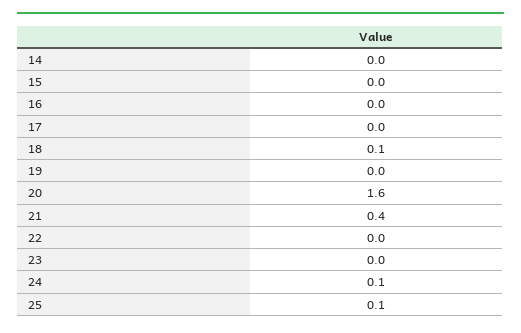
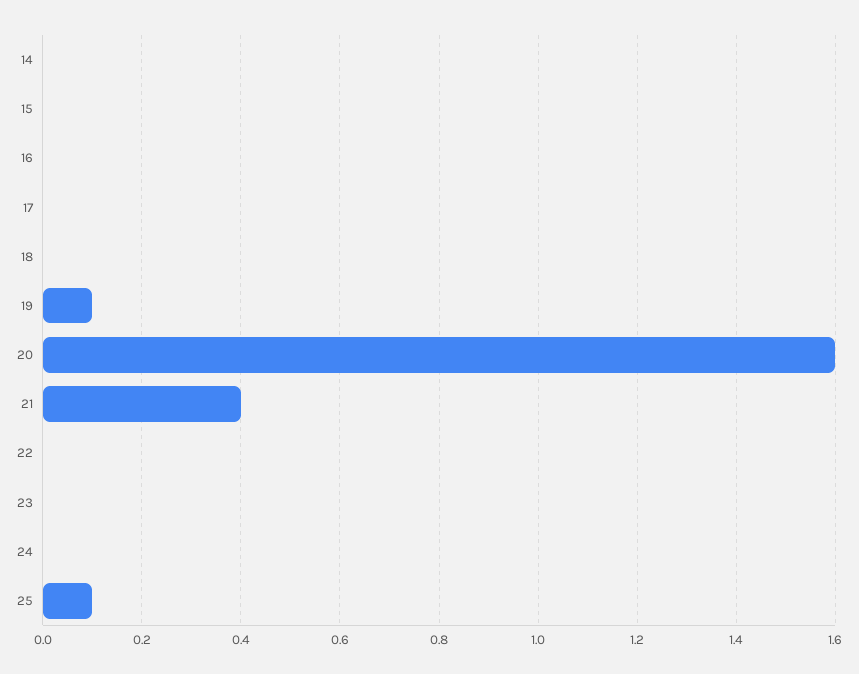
  {
    "14": 0,
    "15": 0,
    "16": 0,
    "17": 0,
-   "18": 0.1,
+   "18": 0,
-   "19": 0,
+   "19": 0.1,
    "20": 1.6,
    "21": 0.4,
    "22": 0,
    "23": 0,
-   "24": 0.1,
+   "24": 0,
    "25": 0.1
  }

